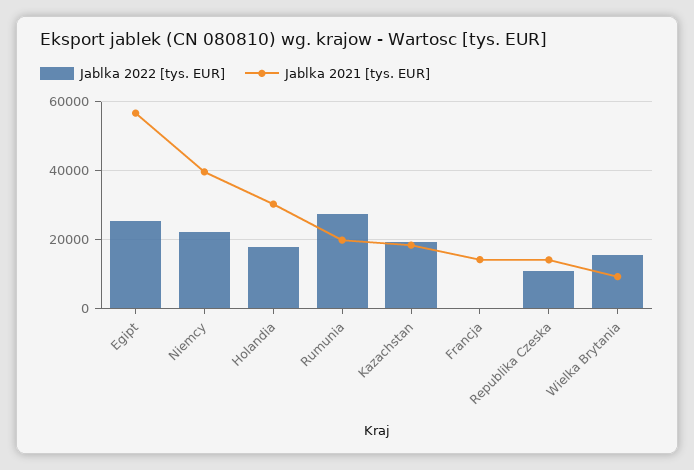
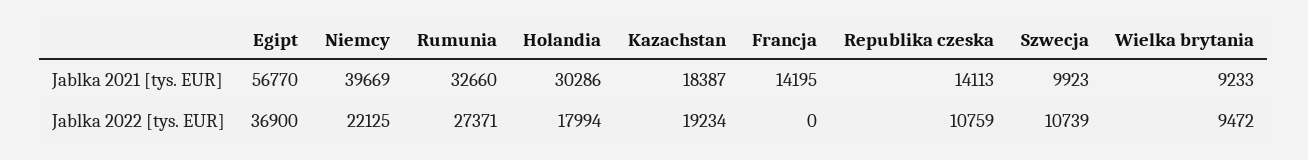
  {
    "Jablka 2022 [tys. EUR]": {
-     "Egipt": 26000,
+     "Egipt": 36900,
      "Niemcy": 22125,
      "Holandia": 17994,
      "Rumunia": 27371,
      "Kazachstan": 19234,
      "Francja": 0,
      "Republika Czeska": 10759,
-     "Wielka Brytania": 16000
+     "Wielka Brytania": 9472,
+     "Szwecja": 10739
    },
    "Jablka 2021 [tys. EUR]": {
      "Egipt": 56770,
      "Niemcy": 39669,
      "Holandia": 30286,
-     "Rumunia": 20000,
+     "Rumunia": 32660,
      "Kazachstan": 18387,
      "Francja": 14195,
      "Republika Czeska": 14113,
-     "Wielka Brytania": 9233
+     "Wielka Brytania": 9233,
+     "Szwecja": 9923
    }
  }

